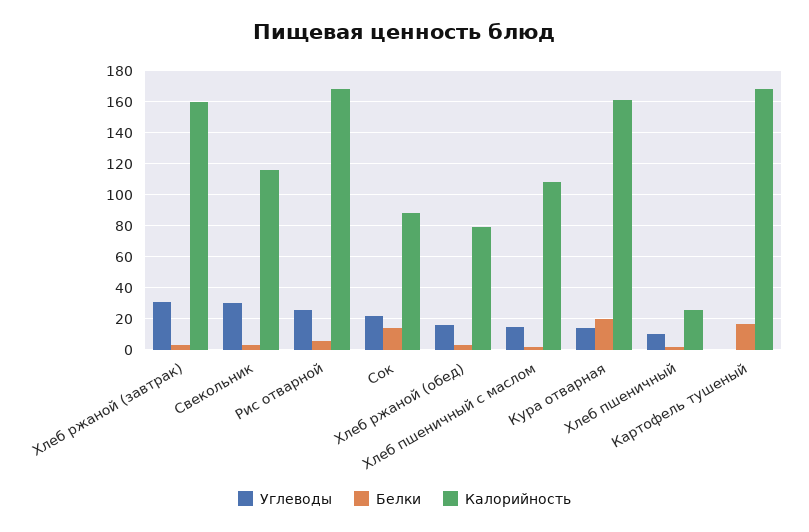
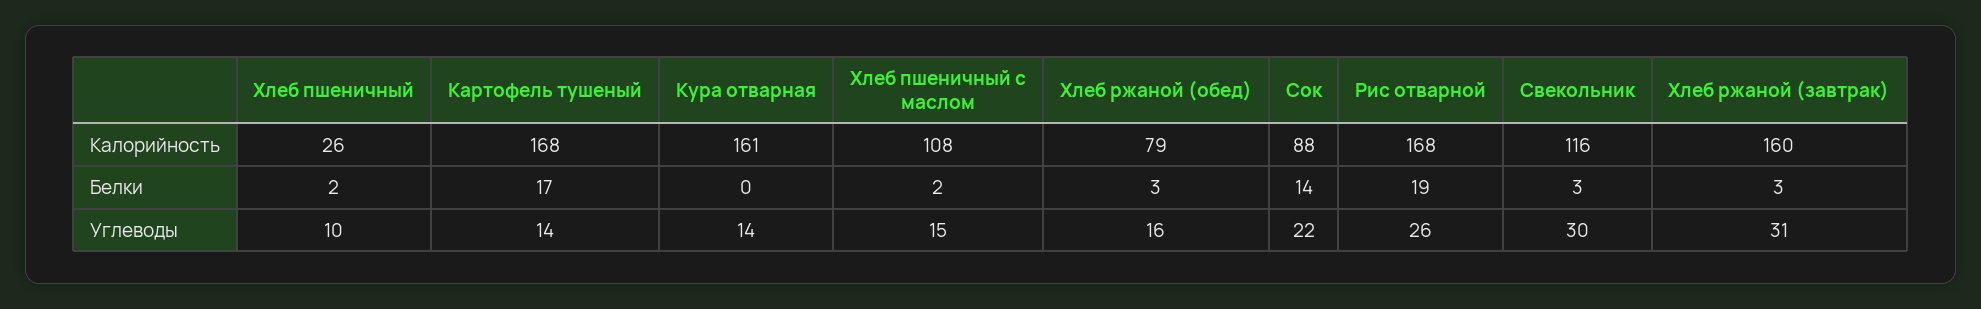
  {
    "Углеводы": {
      "Хлеб ржаной (завтрак)": 31,
      "Свекольник": 30,
      "Рис отварной": 26,
      "Сок": 22,
      "Хлеб ржаной (обед)": 16,
      "Хлеб пшеничный с маслом": 15,
      "Кура отварная": 14,
      "Хлеб пшеничный": 10,
-     "Картофель тушеный": 0
+     "Картофель тушеный": 14
    },
    "Белки": {
      "Хлеб ржаной (завтрак)": 3,
      "Свекольник": 3,
-     "Рис отварной": 5,
+     "Рис отварной": 19,
      "Сок": 14,
      "Хлеб ржаной (обед)": 3,
      "Хлеб пшеничный с маслом": 2,
-     "Кура отварная": 20,
+     "Кура отварная": 0,
      "Хлеб пшеничный": 2,
      "Картофель тушеный": 17
    },
    "Калорийность": {
      "Хлеб ржаной (завтрак)": 160,
      "Свекольник": 116,
      "Рис отварной": 168,
      "Сок": 88,
      "Хлеб ржаной (обед)": 79,
      "Хлеб пшеничный с маслом": 108,
      "Кура отварная": 161,
      "Хлеб пшеничный": 26,
      "Картофель тушеный": 168
    }
  }

